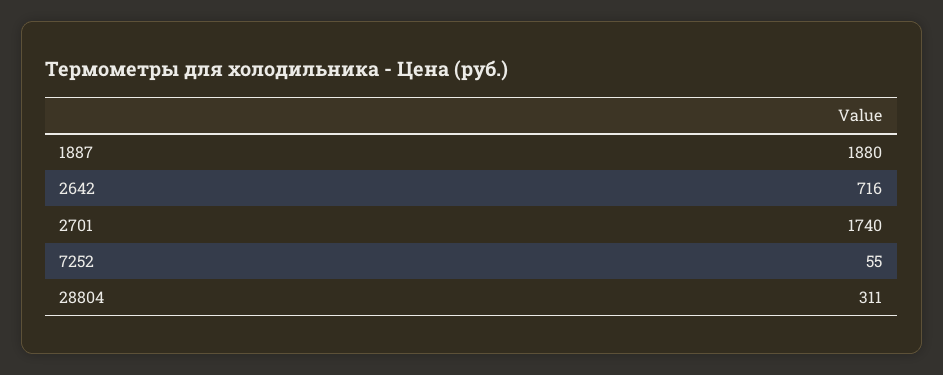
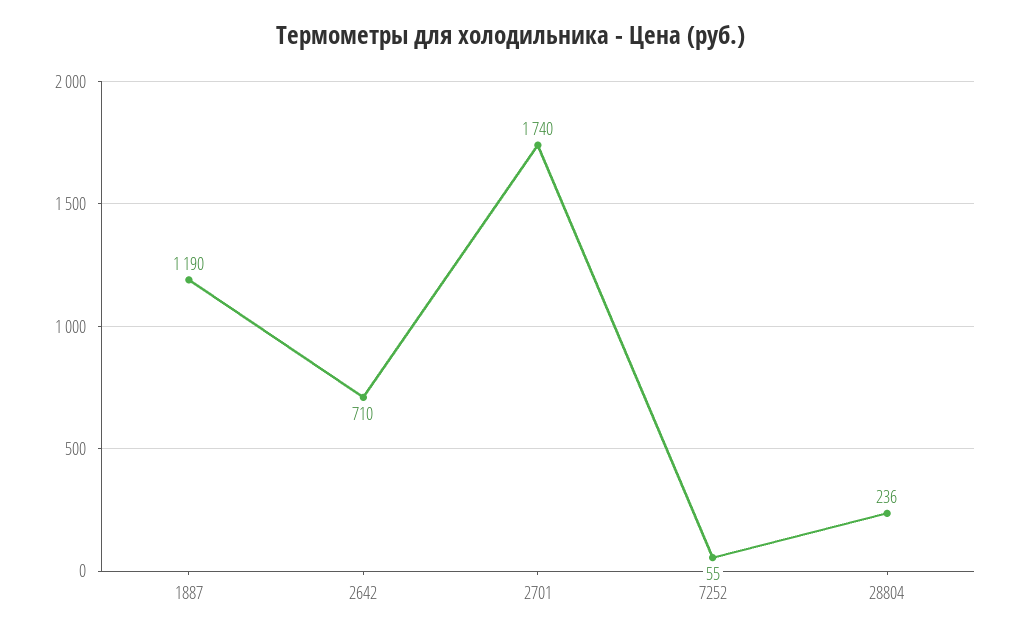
  {
-   "1887": 1880,
+   "1887": 1190,
-   "2642": 716,
+   "2642": 710,
    "2701": 1740,
    "7252": 55,
-   "28804": 311
+   "28804": 236
  }

